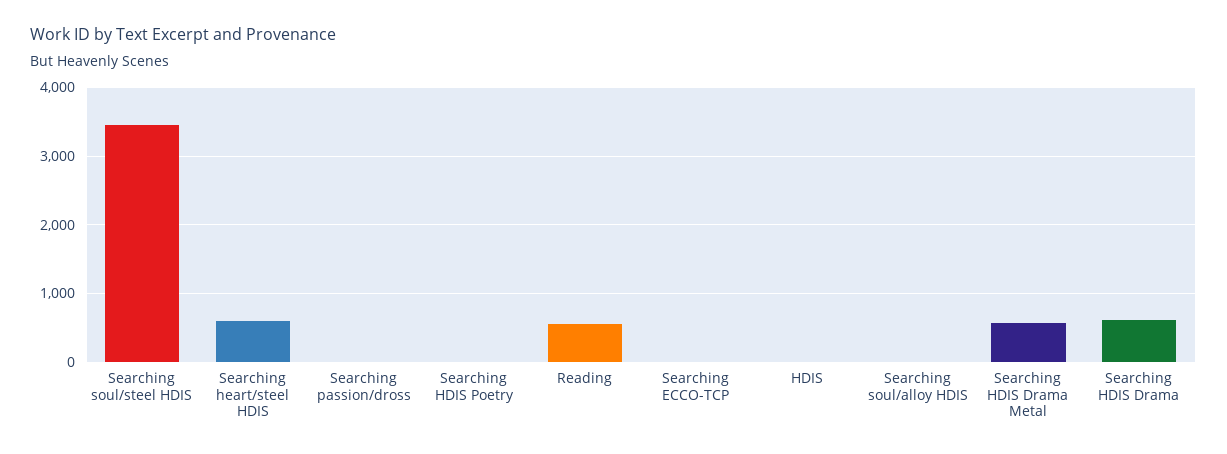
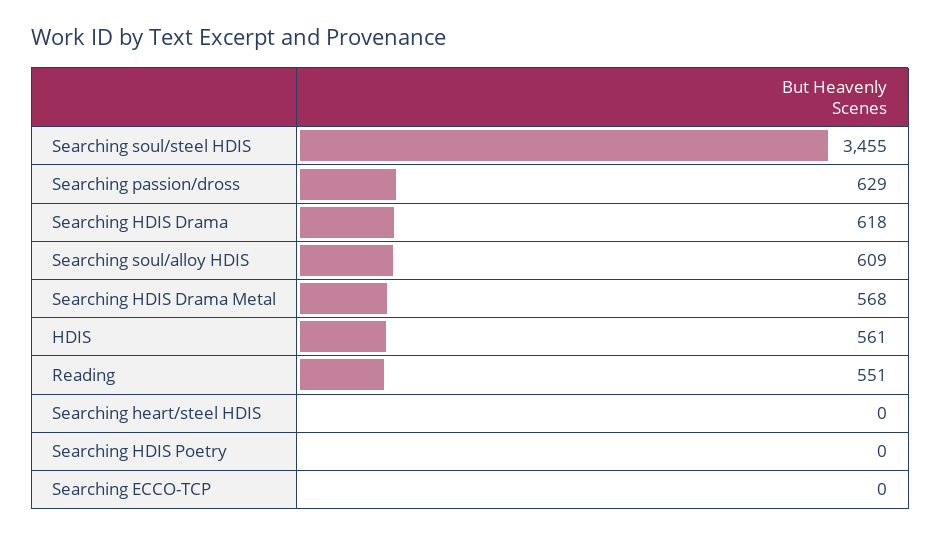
  {
    "Searching soul/steel HDIS": 3455,
-   "Searching heart/steel HDIS": 600,
+   "Searching heart/steel HDIS": 0,
-   "Searching passion/dross": 0,
+   "Searching passion/dross": 629,
    "Searching HDIS Poetry": 0,
    "Reading": 551,
    "Searching ECCO-TCP": 0,
-   "HDIS": 0,
+   "HDIS": 561,
-   "Searching soul/alloy HDIS": 0,
+   "Searching soul/alloy HDIS": 609,
    "Searching HDIS Drama Metal": 568,
    "Searching HDIS Drama": 618
  }

